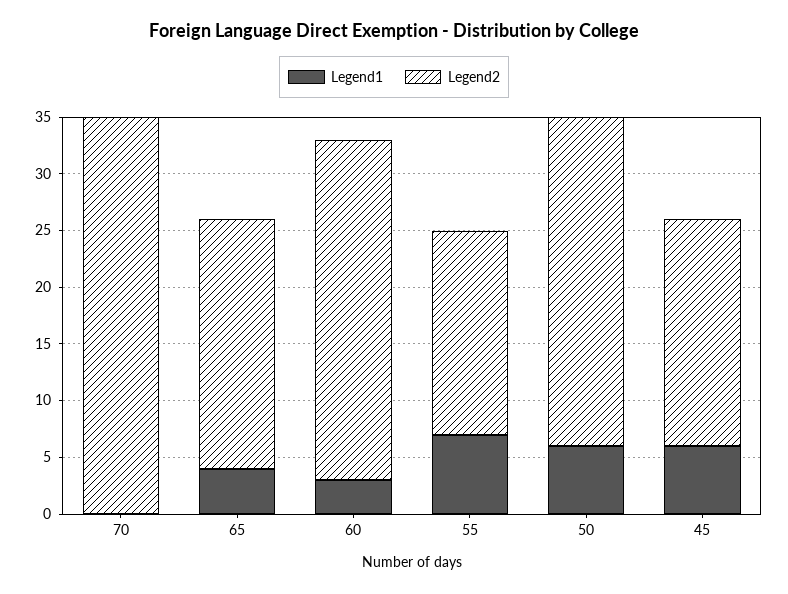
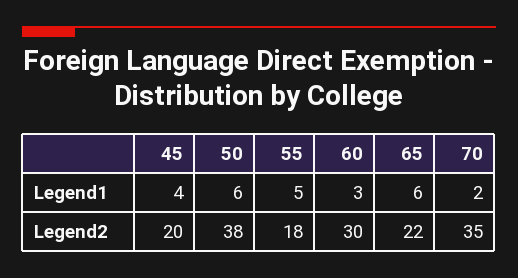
  {
    "Legend1": {
-     "70": 0,
+     "70": 2,
-     "65": 4,
+     "65": 6,
      "60": 3,
-     "55": 7,
+     "55": 5,
      "50": 6,
-     "45": 6
+     "45": 4
    },
    "Legend2": {
      "70": 35,
      "65": 22,
      "60": 30,
      "55": 18,
-     "50": 29,
+     "50": 38,
      "45": 20
    }
  }

